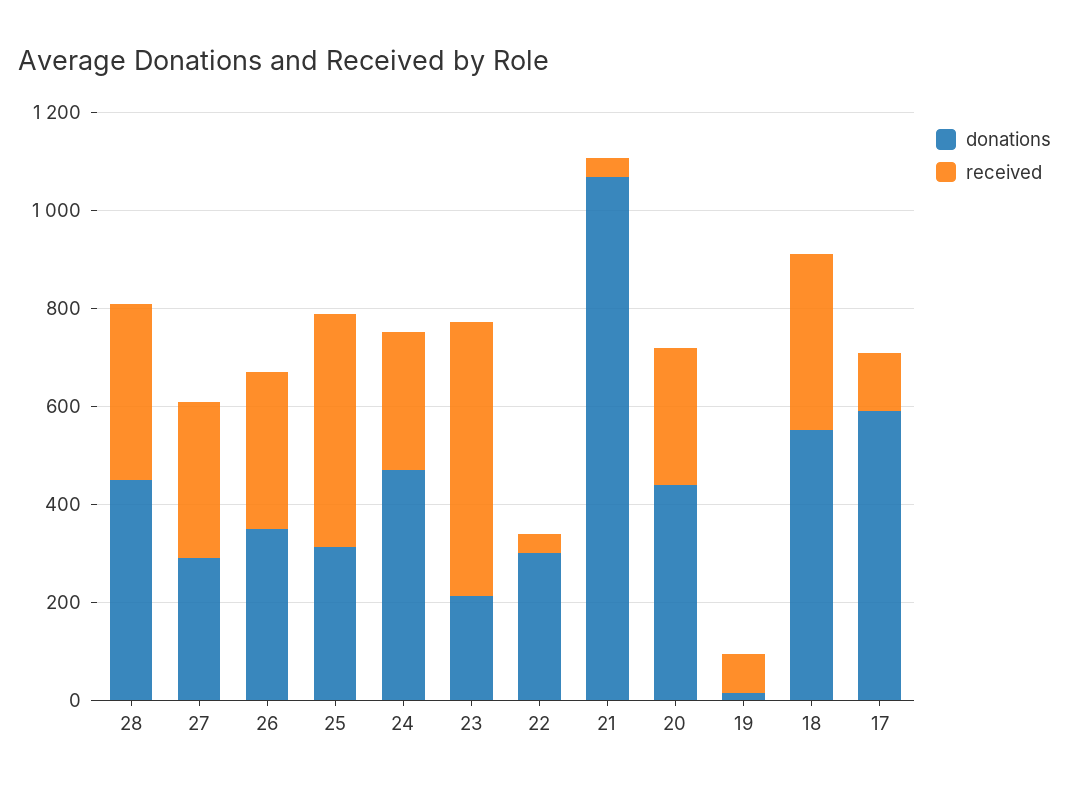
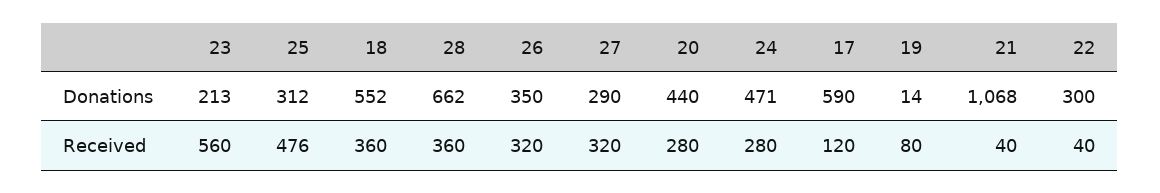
  {
    "donations": {
-     "28": 450,
+     "28": 662,
      "27": 290,
      "26": 350,
      "25": 312,
      "24": 471,
      "23": 213,
      "22": 300,
      "21": 1068,
      "20": 440,
      "19": 14,
      "18": 552,
      "17": 590
    },
    "received": {
      "28": 360,
      "27": 320,
      "26": 320,
      "25": 476,
      "24": 280,
      "23": 560,
      "22": 40,
      "21": 40,
      "20": 280,
      "19": 80,
      "18": 360,
      "17": 120
    }
  }

